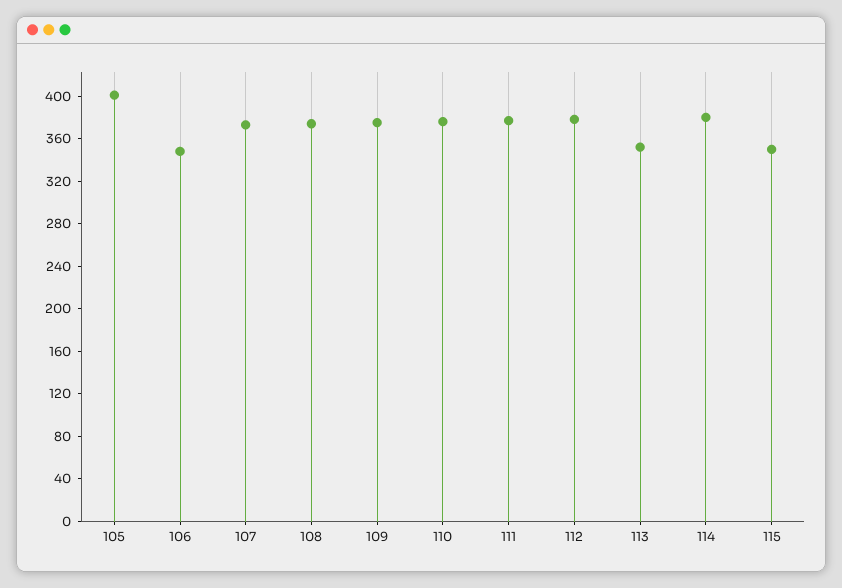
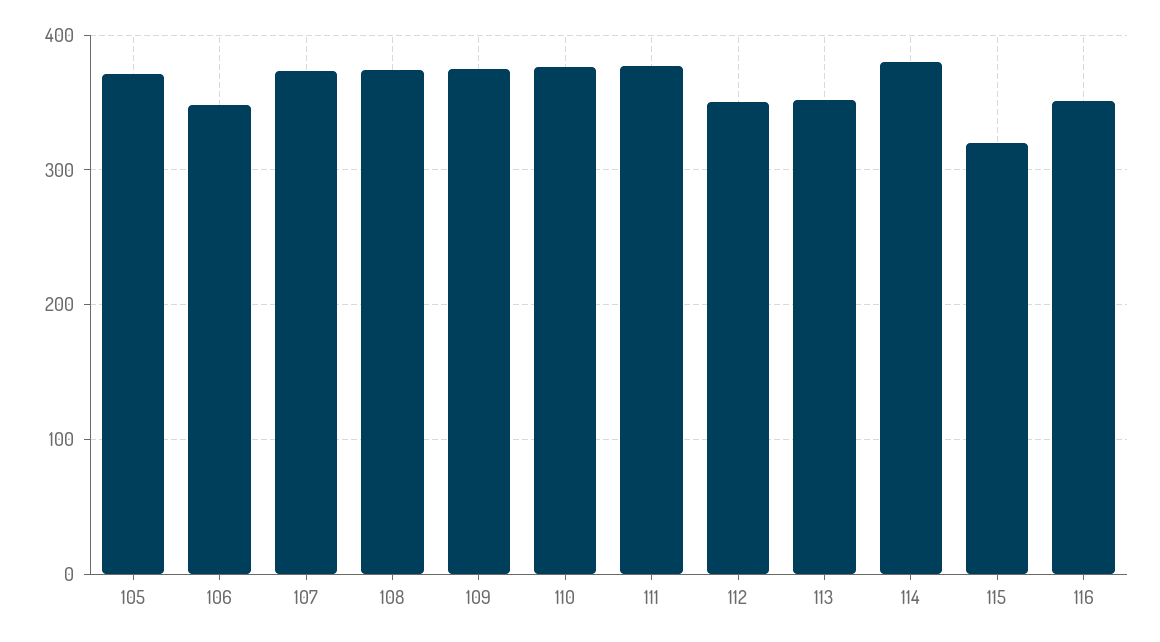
  {
-   "105": 400,
+   "105": 370,
    "106": 350,
    "107": 370,
    "108": 370,
    "109": 380,
    "110": 380,
    "111": 380,
-   "112": 380,
+   "112": 350,
    "113": 350,
    "114": 380,
-   "115": 350
+   "115": 320,
+   "116": 350
  }

